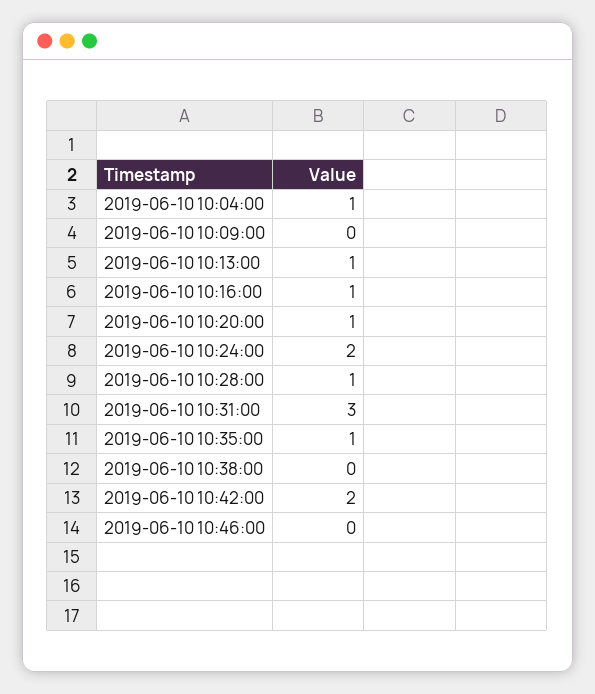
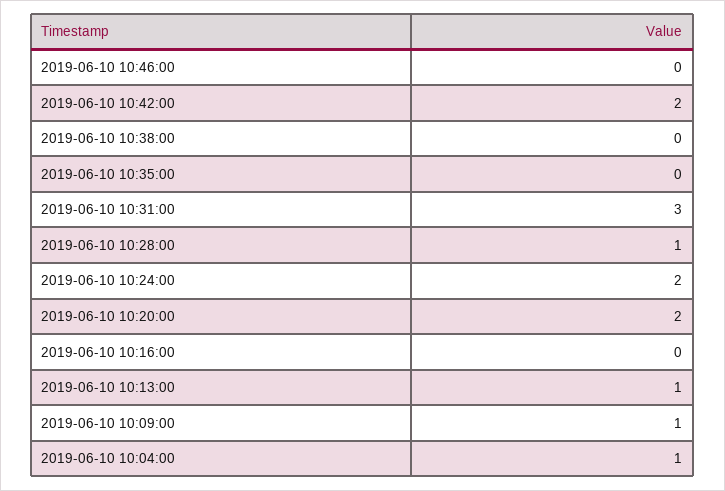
  {
    "2019-06-10 10:04:00": 1,
-   "2019-06-10 10:09:00": 0,
+   "2019-06-10 10:09:00": 1,
    "2019-06-10 10:13:00": 1,
-   "2019-06-10 10:16:00": 1,
+   "2019-06-10 10:16:00": 0,
-   "2019-06-10 10:20:00": 1,
+   "2019-06-10 10:20:00": 2,
    "2019-06-10 10:24:00": 2,
    "2019-06-10 10:28:00": 1,
    "2019-06-10 10:31:00": 3,
-   "2019-06-10 10:35:00": 1,
+   "2019-06-10 10:35:00": 0,
    "2019-06-10 10:38:00": 0,
    "2019-06-10 10:42:00": 2,
    "2019-06-10 10:46:00": 0
  }

